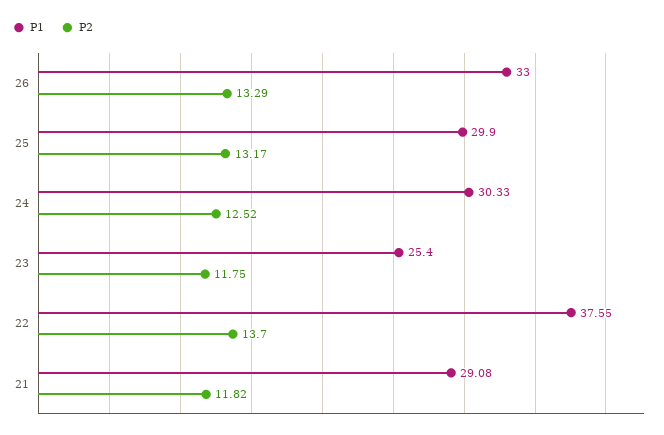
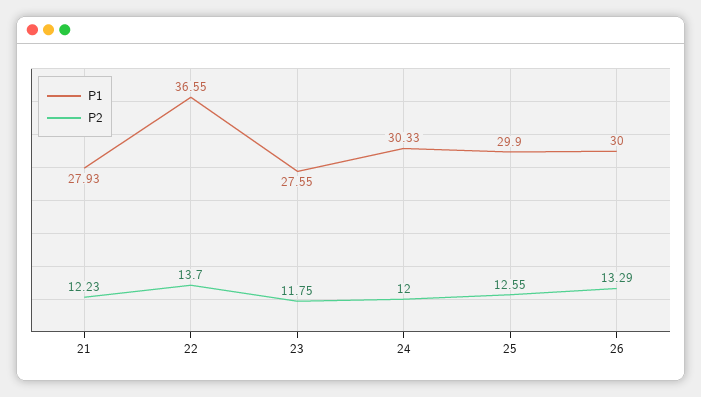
  {
    "P1": {
-     "26": 33,
+     "26": 30,
      "25": 29.9,
      "24": 30.33,
-     "23": 25.4,
+     "23": 27.55,
-     "22": 37.55,
+     "22": 36.55,
-     "21": 29.08
+     "21": 27.93
    },
    "P2": {
      "26": 13.29,
-     "25": 13.17,
+     "25": 12.55,
-     "24": 12.52,
+     "24": 12,
      "23": 11.75,
      "22": 13.7,
-     "21": 11.82
+     "21": 12.23
    }
  }

